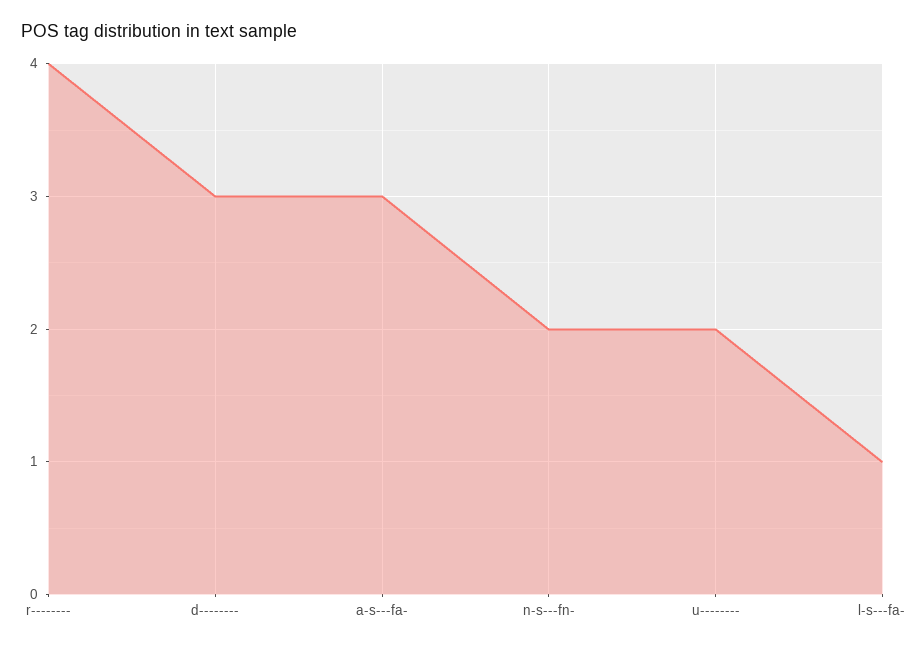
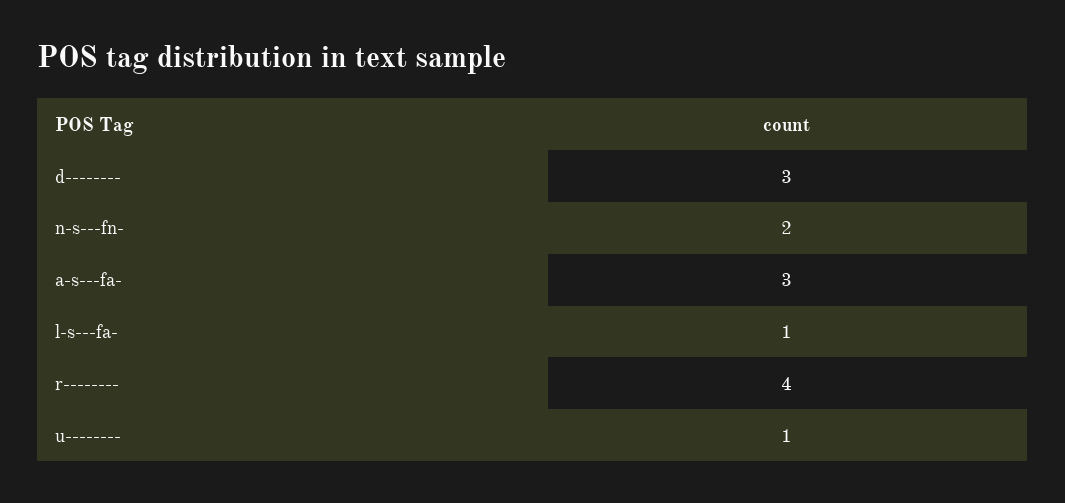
  {
    "r--------": 4,
    "d--------": 3,
    "a-s---fa-": 3,
    "n-s---fn-": 2,
-   "u--------": 2,
+   "u--------": 1,
    "l-s---fa-": 1
  }

